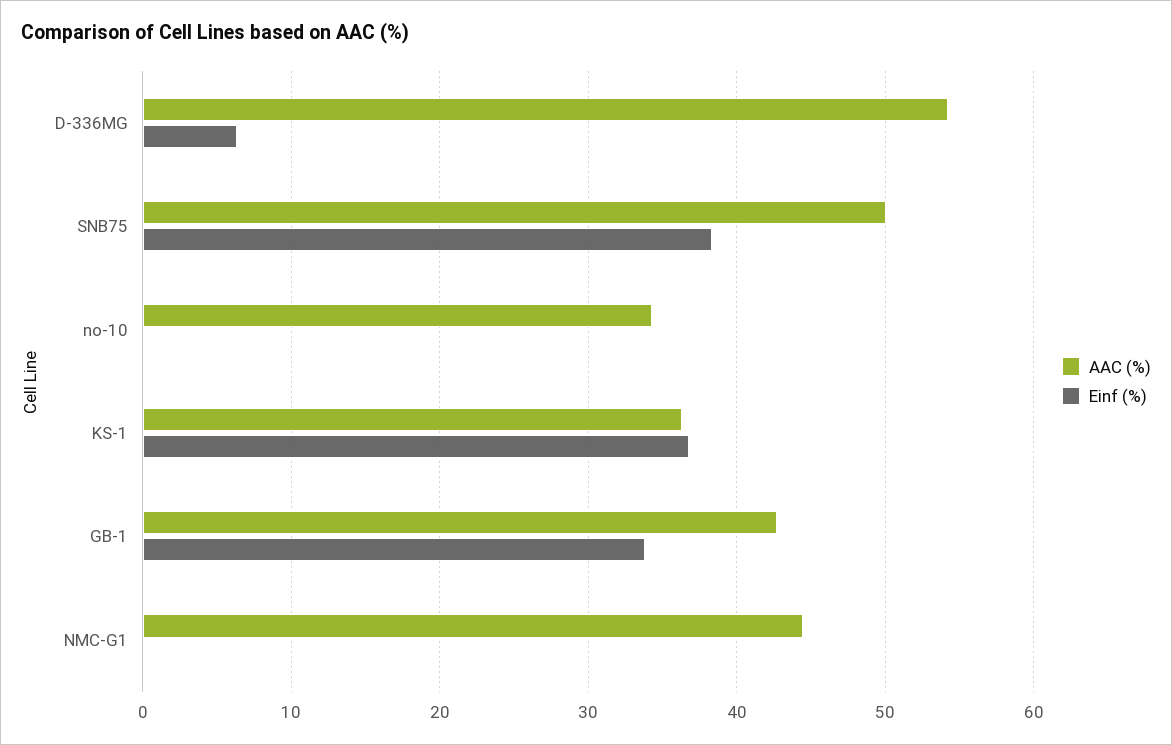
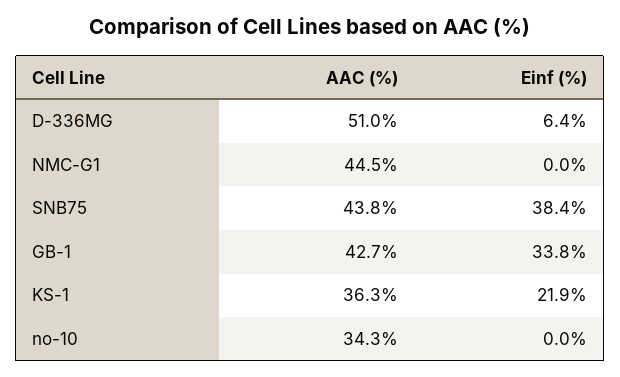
  {
    "AAC (%)": {
-     "D-336MG": 54,
+     "D-336MG": 51,
-     "SNB75": 50,
+     "SNB75": 43.8,
      "no-10": 34.3,
      "KS-1": 36.3,
      "GB-1": 42.7,
      "NMC-G1": 44.5
    },
    "Einf (%)": {
      "D-336MG": 6.4,
      "SNB75": 38.4,
      "no-10": 0,
-     "KS-1": 37,
+     "KS-1": 21.9,
      "GB-1": 33.8,
      "NMC-G1": 0
    }
  }

